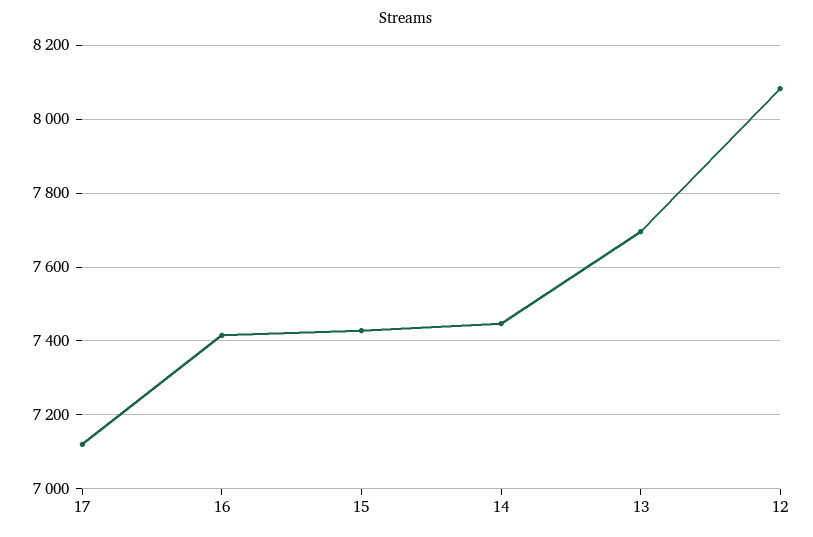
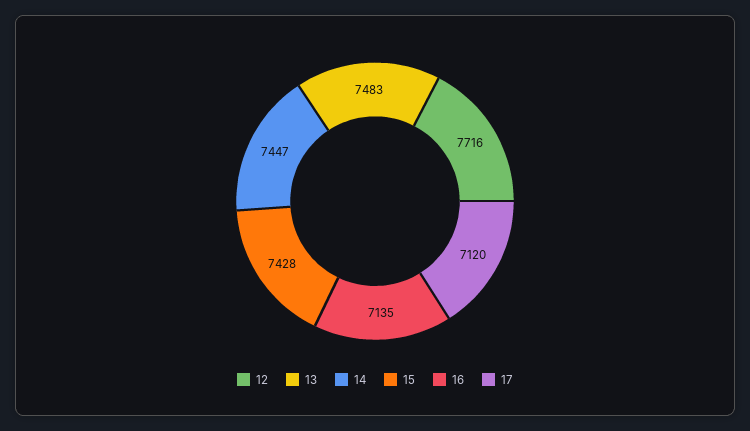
  {
    "17": 7120,
-   "16": 7420,
+   "16": 7135,
    "15": 7428,
    "14": 7447,
-   "13": 7700,
+   "13": 7483,
-   "12": 8080
+   "12": 7716
  }

